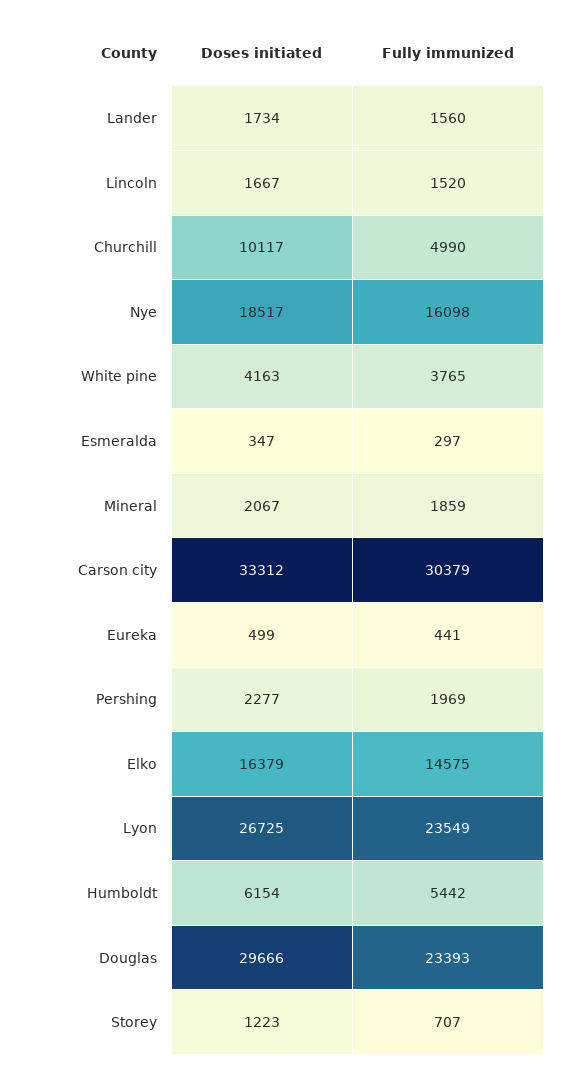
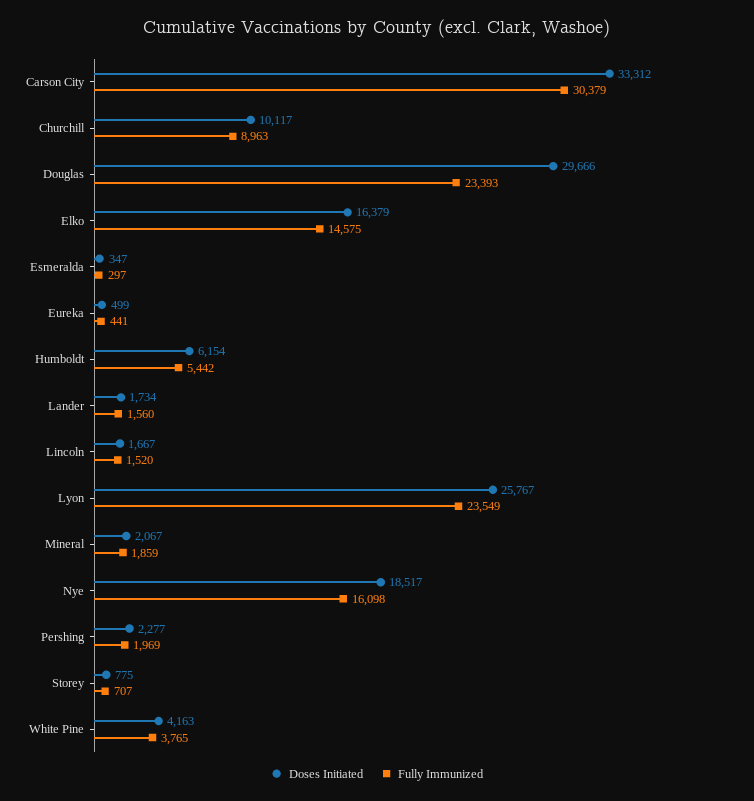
  {
    "Doses initiated": {
      "Lander": 1734,
      "Lincoln": 1667,
      "Churchill": 10117,
      "Nye": 18517,
      "White pine": 4163,
      "Esmeralda": 347,
      "Mineral": 2067,
      "Carson city": 33312,
      "Eureka": 499,
      "Pershing": 2277,
      "Elko": 16379,
-     "Lyon": 26725,
+     "Lyon": 25767,
      "Humboldt": 6154,
      "Douglas": 29666,
-     "Storey": 1223
+     "Storey": 775
    },
    "Fully immunized": {
      "Lander": 1560,
      "Lincoln": 1520,
-     "Churchill": 4990,
+     "Churchill": 8963,
      "Nye": 16098,
      "White pine": 3765,
      "Esmeralda": 297,
      "Mineral": 1859,
      "Carson city": 30379,
      "Eureka": 441,
      "Pershing": 1969,
      "Elko": 14575,
      "Lyon": 23549,
      "Humboldt": 5442,
      "Douglas": 23393,
      "Storey": 707
    }
  }

